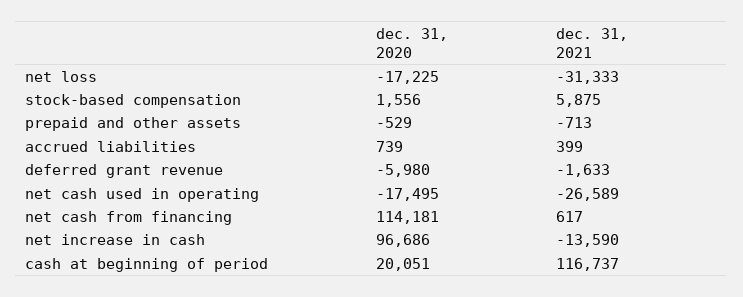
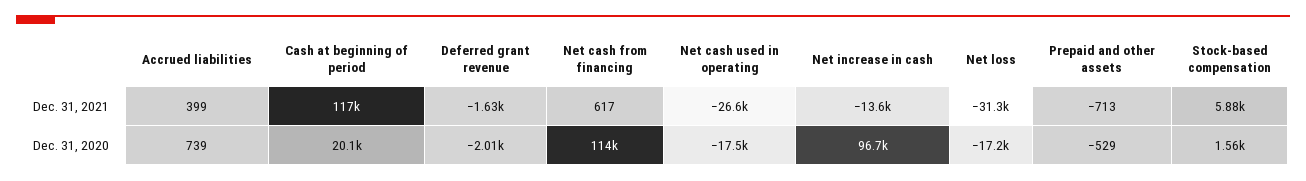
  {
    "dec. 31, 2020": {
      "net loss": -17225,
      "stock-based compensation": 1556,
      "prepaid and other assets": -529,
      "accrued liabilities": 739,
-     "deferred grant revenue": -5980,
+     "deferred grant revenue": -2010,
      "net cash used in operating": -17495,
      "net cash from financing": 114181,
      "net increase in cash": 96686,
      "cash at beginning of period": 20051
    },
    "dec. 31, 2021": {
      "net loss": -31333,
      "stock-based compensation": 5875,
      "prepaid and other assets": -713,
      "accrued liabilities": 399,
      "deferred grant revenue": -1633,
      "net cash used in operating": -26589,
      "net cash from financing": 617,
      "net increase in cash": -13590,
      "cash at beginning of period": 116737
    }
  }

